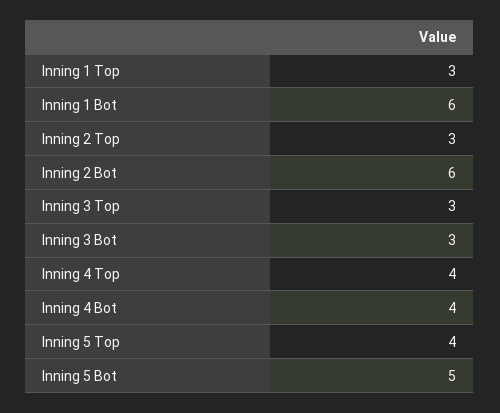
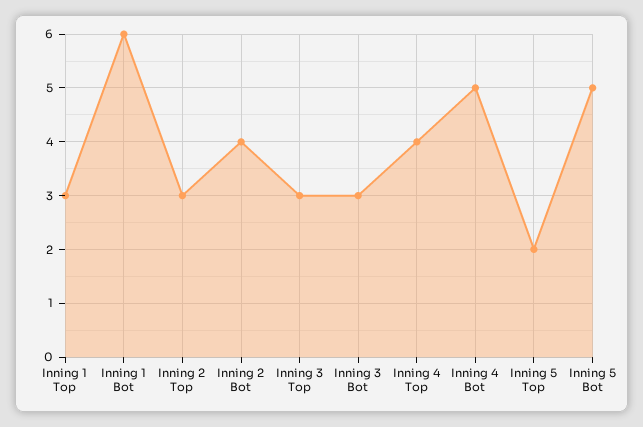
  {
    "Inning 1 Top": 3,
    "Inning 1 Bot": 6,
    "Inning 2 Top": 3,
-   "Inning 2 Bot": 6,
+   "Inning 2 Bot": 4,
    "Inning 3 Top": 3,
    "Inning 3 Bot": 3,
    "Inning 4 Top": 4,
-   "Inning 4 Bot": 4,
+   "Inning 4 Bot": 5,
-   "Inning 5 Top": 4,
+   "Inning 5 Top": 2,
    "Inning 5 Bot": 5
  }

